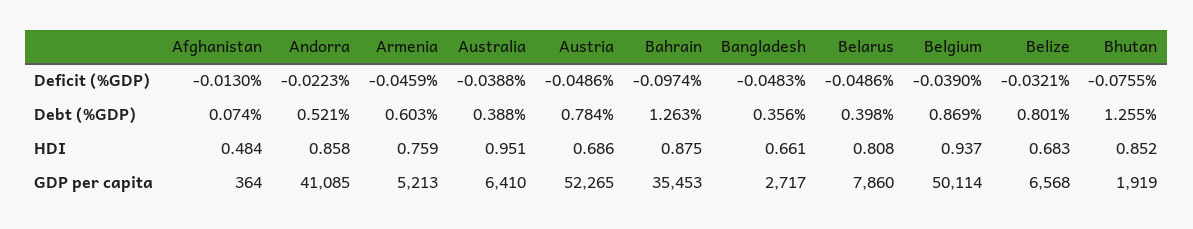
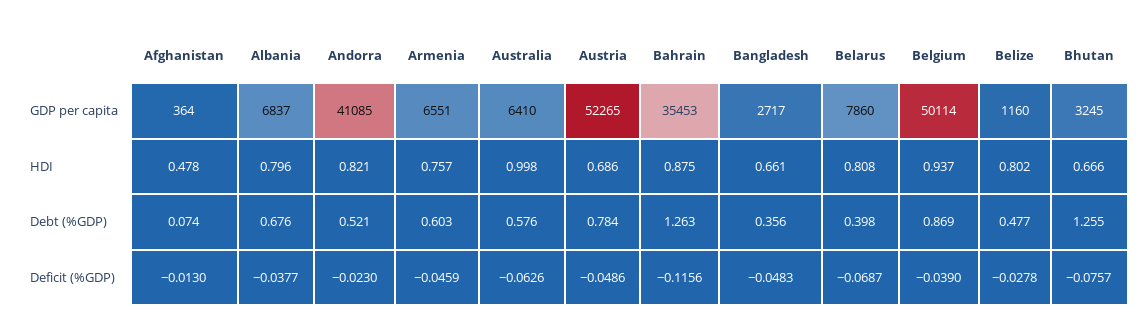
  {
    "Afghanistan": {
      "Deficit (%GDP)": -0.013,
      "Debt (%GDP)": 0.074,
-     "HDI": 0.484,
+     "HDI": 0.478,
      "GDP per capita": 364
    },
    "Andorra": {
-     "Deficit (%GDP)": -0.0223,
+     "Deficit (%GDP)": -0.023,
      "Debt (%GDP)": 0.521,
-     "HDI": 0.858,
+     "HDI": 0.821,
      "GDP per capita": 41085
    },
    "Armenia": {
      "Deficit (%GDP)": -0.0459,
      "Debt (%GDP)": 0.603,
-     "HDI": 0.759,
+     "HDI": 0.757,
-     "GDP per capita": 5213
+     "GDP per capita": 6551
    },
    "Australia": {
-     "Deficit (%GDP)": -0.0388,
+     "Deficit (%GDP)": -0.0626,
-     "Debt (%GDP)": 0.388,
+     "Debt (%GDP)": 0.576,
-     "HDI": 0.951,
+     "HDI": 0.998,
      "GDP per capita": 6410
    },
    "Austria": {
      "Deficit (%GDP)": -0.0486,
      "Debt (%GDP)": 0.784,
      "HDI": 0.686,
      "GDP per capita": 52265
    },
    "Bahrain": {
-     "Deficit (%GDP)": -0.0974,
+     "Deficit (%GDP)": -0.1156,
      "Debt (%GDP)": 1.263,
      "HDI": 0.875,
      "GDP per capita": 35453
    },
    "Bangladesh": {
      "Deficit (%GDP)": -0.0483,
      "Debt (%GDP)": 0.356,
      "HDI": 0.661,
      "GDP per capita": 2717
    },
    "Belarus": {
-     "Deficit (%GDP)": -0.0486,
+     "Deficit (%GDP)": -0.0687,
      "Debt (%GDP)": 0.398,
      "HDI": 0.808,
      "GDP per capita": 7860
    },
    "Belgium": {
      "Deficit (%GDP)": -0.039,
      "Debt (%GDP)": 0.869,
      "HDI": 0.937,
      "GDP per capita": 50114
    },
    "Belize": {
-     "Deficit (%GDP)": -0.0321,
+     "Deficit (%GDP)": -0.0278,
-     "Debt (%GDP)": 0.801,
+     "Debt (%GDP)": 0.477,
-     "HDI": 0.683,
+     "HDI": 0.802,
-     "GDP per capita": 6568
+     "GDP per capita": 1160
    },
    "Bhutan": {
-     "Deficit (%GDP)": -0.0755,
+     "Deficit (%GDP)": -0.0757,
      "Debt (%GDP)": 1.255,
-     "HDI": 0.852,
+     "HDI": 0.666,
-     "GDP per capita": 1919
+     "GDP per capita": 3245
-   }
+   },
+   "Albania": {
+     "GDP per capita": 6837,
+     "HDI": 0.796,
+     "Debt (%GDP)": 0.676,
+     "Deficit (%GDP)": -0.0377
+   }
  }

